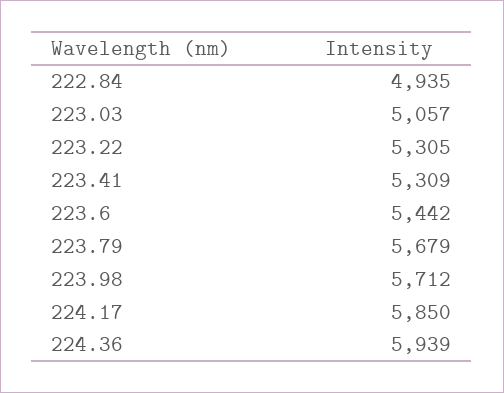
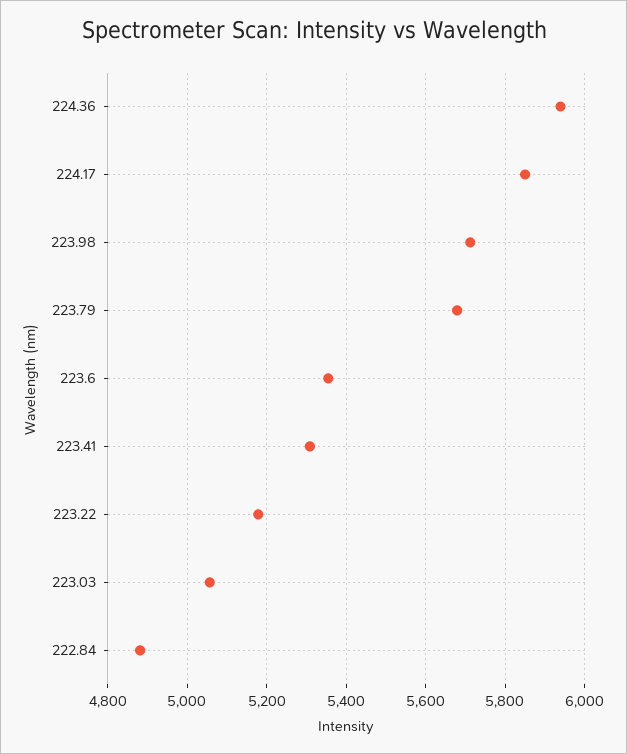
  {
-   "222.84": 4935,
+   "222.84": 4880,
    "223.03": 5057,
-   "223.22": 5305,
+   "223.22": 5180,
    "223.41": 5309,
-   "223.6": 5442,
+   "223.6": 5360,
    "223.79": 5679,
    "223.98": 5712,
    "224.17": 5850,
    "224.36": 5939
  }

